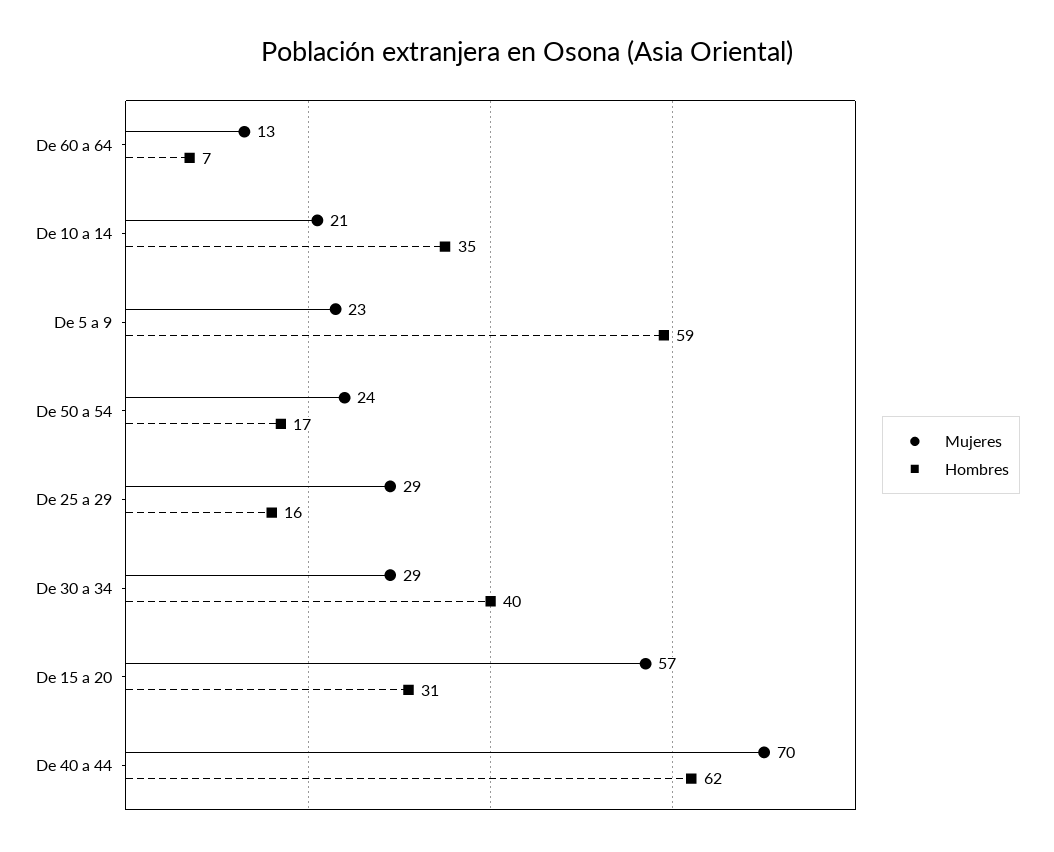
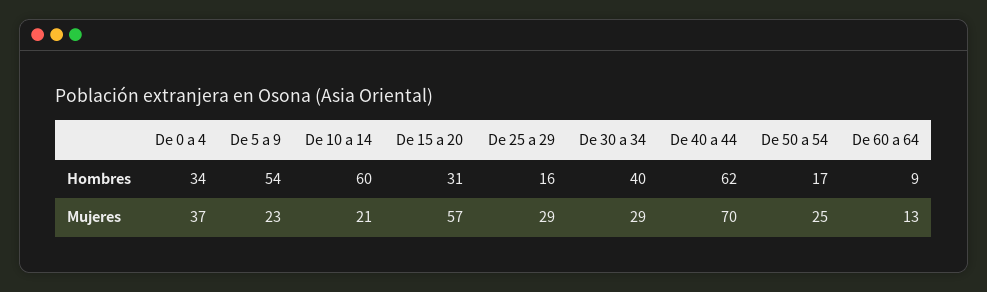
  {
    "Mujeres": {
      "De 60 a 64": 13,
      "De 10 a 14": 21,
      "De 5 a 9": 23,
-     "De 50 a 54": 24,
+     "De 50 a 54": 25,
      "De 25 a 29": 29,
      "De 30 a 34": 29,
      "De 15 a 20": 57,
-     "De 40 a 44": 70
+     "De 40 a 44": 70,
+     "De 0 a 4": 37
    },
    "Hombres": {
-     "De 60 a 64": 7,
+     "De 60 a 64": 9,
-     "De 10 a 14": 35,
+     "De 10 a 14": 60,
-     "De 5 a 9": 59,
+     "De 5 a 9": 54,
      "De 50 a 54": 17,
      "De 25 a 29": 16,
      "De 30 a 34": 40,
      "De 15 a 20": 31,
-     "De 40 a 44": 62
+     "De 40 a 44": 62,
+     "De 0 a 4": 34
    }
  }

